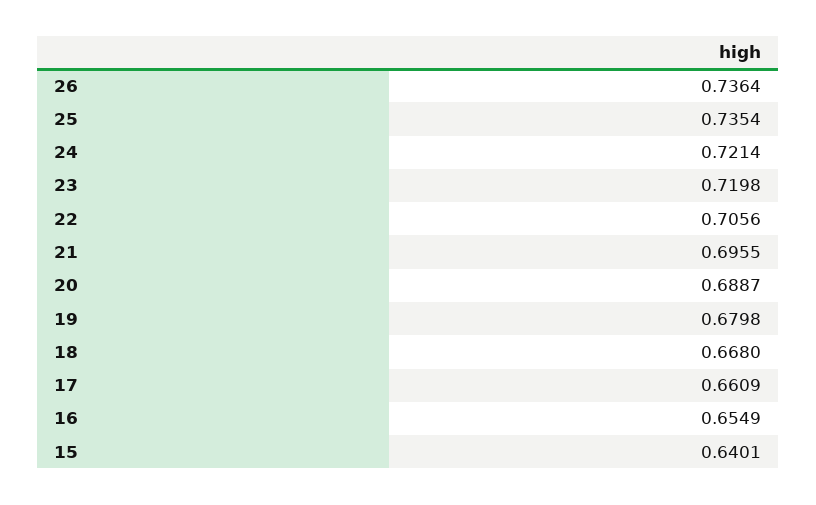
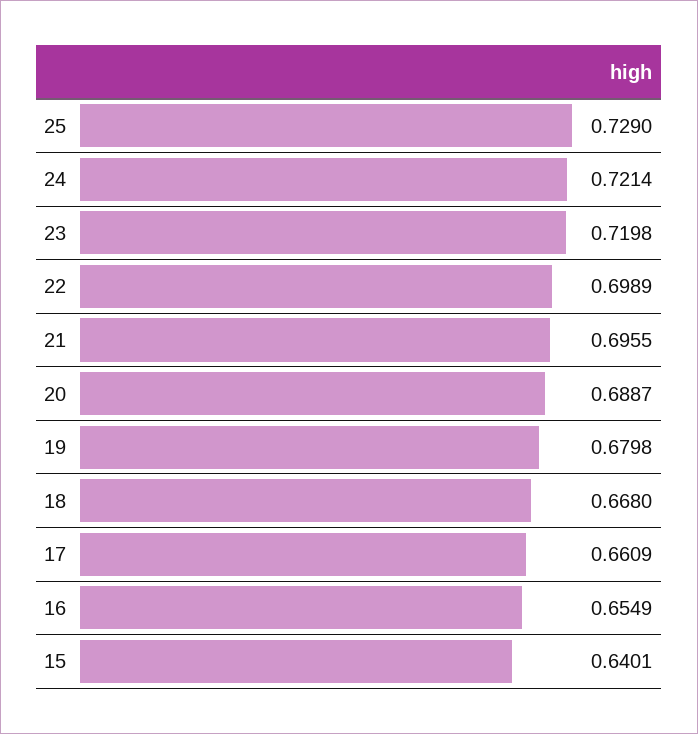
  {
-   "26": 0.7364,
-   "25": 0.7354,
+   "25": 0.729,
    "24": 0.7214,
    "23": 0.7198,
-   "22": 0.7056,
+   "22": 0.6989,
    "21": 0.6955,
    "20": 0.6887,
    "19": 0.6798,
    "18": 0.668,
    "17": 0.6609,
    "16": 0.6549,
    "15": 0.6401
  }

